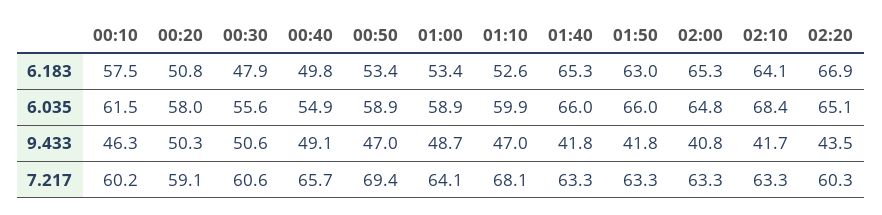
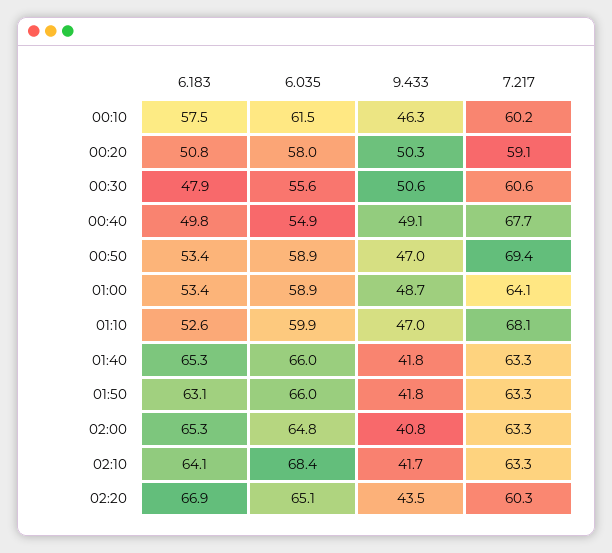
  {
    "00:10": {
      "6.183": 57.5,
      "6.035": 61.5,
      "9.433": 46.3,
      "7.217": 60.2
    },
    "00:20": {
      "6.183": 50.8,
      "6.035": 58,
      "9.433": 50.3,
      "7.217": 59.1
    },
    "00:30": {
      "6.183": 47.9,
      "6.035": 55.6,
      "9.433": 50.6,
      "7.217": 60.6
    },
    "00:40": {
      "6.183": 49.8,
      "6.035": 54.9,
      "9.433": 49.1,
-     "7.217": 65.7
+     "7.217": 67.7
    },
    "00:50": {
      "6.183": 53.4,
      "6.035": 58.9,
      "9.433": 47,
      "7.217": 69.4
    },
    "01:00": {
      "6.183": 53.4,
      "6.035": 58.9,
      "9.433": 48.7,
      "7.217": 64.1
    },
    "01:10": {
      "6.183": 52.6,
      "6.035": 59.9,
      "9.433": 47,
      "7.217": 68.1
    },
    "01:40": {
      "6.183": 65.3,
      "6.035": 66,
      "9.433": 41.8,
      "7.217": 63.3
    },
    "01:50": {
-     "6.183": 63,
+     "6.183": 63.1,
      "6.035": 66,
      "9.433": 41.8,
      "7.217": 63.3
    },
    "02:00": {
      "6.183": 65.3,
      "6.035": 64.8,
      "9.433": 40.8,
      "7.217": 63.3
    },
    "02:10": {
      "6.183": 64.1,
      "6.035": 68.4,
      "9.433": 41.7,
      "7.217": 63.3
    },
    "02:20": {
      "6.183": 66.9,
      "6.035": 65.1,
      "9.433": 43.5,
      "7.217": 60.3
    }
  }

